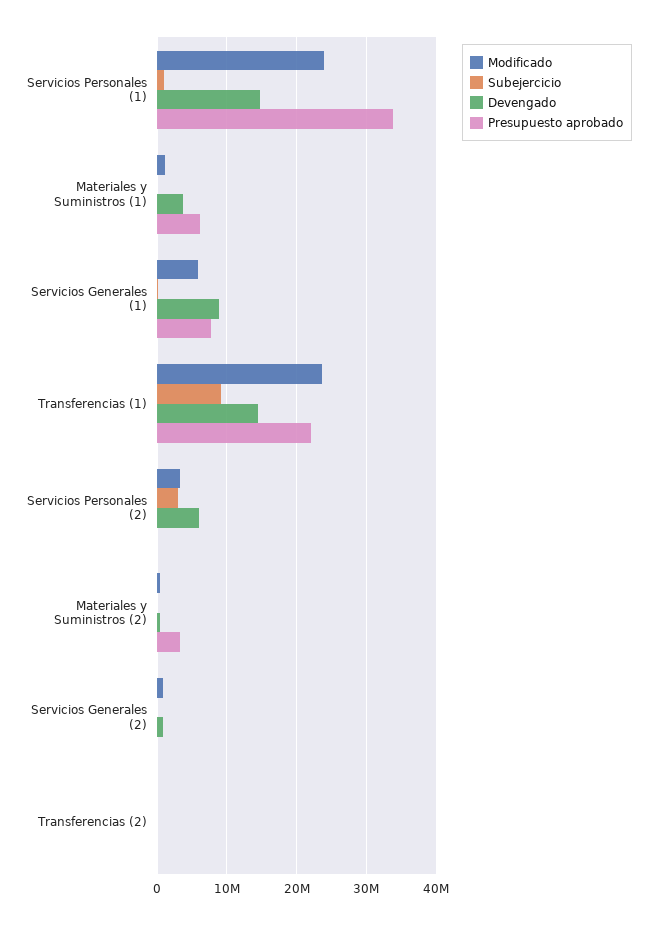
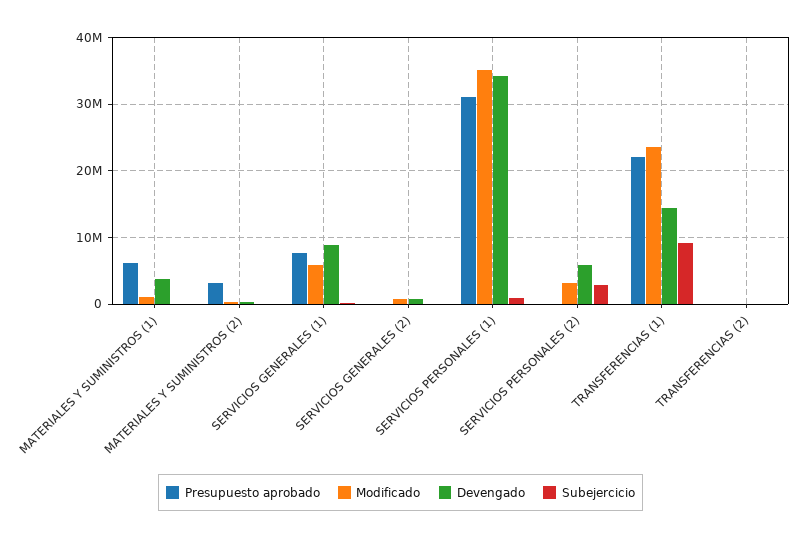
  {
    "Modificado": {
-     "Servicios Personales (1)": 24000000,
+     "Servicios Personales (1)": 35000000,
      "Materiales y Suministros (1)": 1000000,
      "Servicios Generales (1)": 6000000,
      "Transferencias (1)": 24000000,
      "Servicios Personales (2)": 3000000,
      "Materiales y Suministros (2)": 0,
      "Servicios Generales (2)": 1000000,
      "Transferencias (2)": 0
    },
    "Subejercicio": {
      "Servicios Personales (1)": 1000000,
      "Materiales y Suministros (1)": 0,
      "Servicios Generales (1)": 0,
      "Transferencias (1)": 9000000,
      "Servicios Personales (2)": 3000000,
      "Materiales y Suministros (2)": 0,
      "Servicios Generales (2)": 0,
      "Transferencias (2)": 0
    },
    "Devengado": {
-     "Servicios Personales (1)": 15000000,
+     "Servicios Personales (1)": 34000000,
      "Materiales y Suministros (1)": 4000000,
      "Servicios Generales (1)": 9000000,
      "Transferencias (1)": 14000000,
      "Servicios Personales (2)": 6000000,
      "Materiales y Suministros (2)": 0,
      "Servicios Generales (2)": 1000000,
      "Transferencias (2)": 0
    },
    "Presupuesto aprobado": {
-     "Servicios Personales (1)": 34000000,
+     "Servicios Personales (1)": 31000000,
      "Materiales y Suministros (1)": 6000000,
      "Servicios Generales (1)": 8000000,
      "Transferencias (1)": 22000000,
      "Servicios Personales (2)": 0,
      "Materiales y Suministros (2)": 3000000,
      "Servicios Generales (2)": 0,
      "Transferencias (2)": 0
    }
  }

